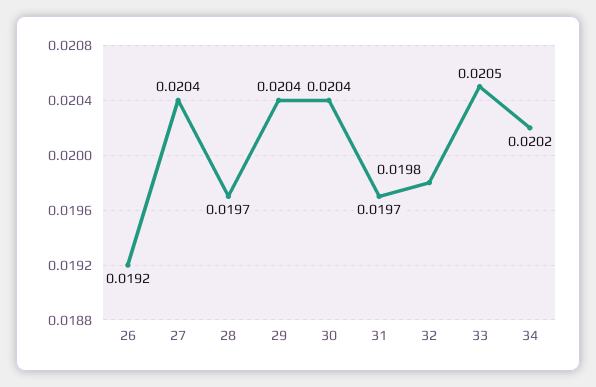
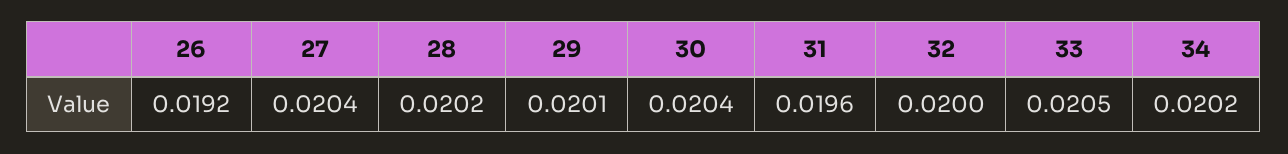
  {
    "26": 0.0192,
    "27": 0.0204,
-   "28": 0.0197,
+   "28": 0.0202,
-   "29": 0.0204,
+   "29": 0.0201,
    "30": 0.0204,
-   "31": 0.0197,
+   "31": 0.0196,
-   "32": 0.0198,
+   "32": 0.02,
    "33": 0.0205,
    "34": 0.0202
  }

